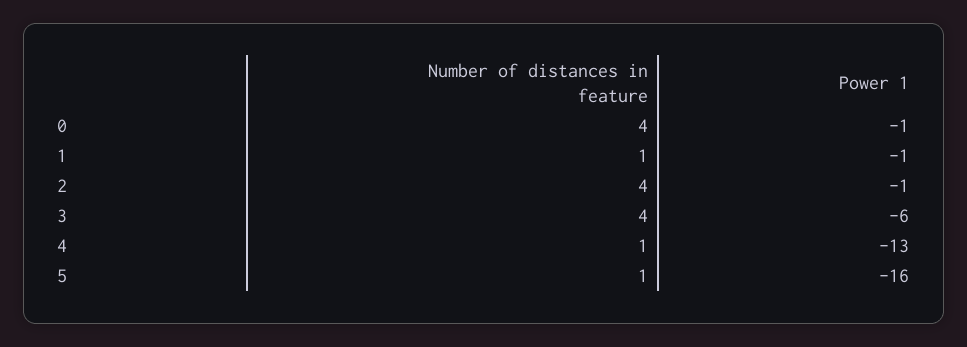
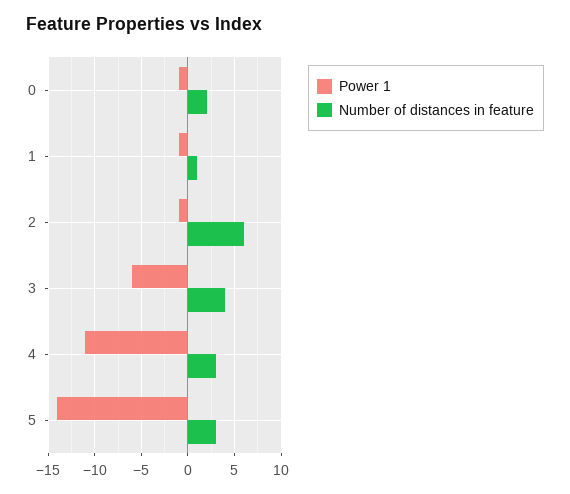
  {
    "Number of distances in feature": {
-     "0": 4,
+     "0": 2,
      "1": 1,
-     "2": 4,
+     "2": 6,
      "3": 4,
-     "4": 1,
+     "4": 3,
-     "5": 1
+     "5": 3
    },
    "Power 1": {
      "0": -1,
      "1": -1,
      "2": -1,
      "3": -6,
-     "4": -13,
+     "4": -11,
-     "5": -16
+     "5": -14
    }
  }

